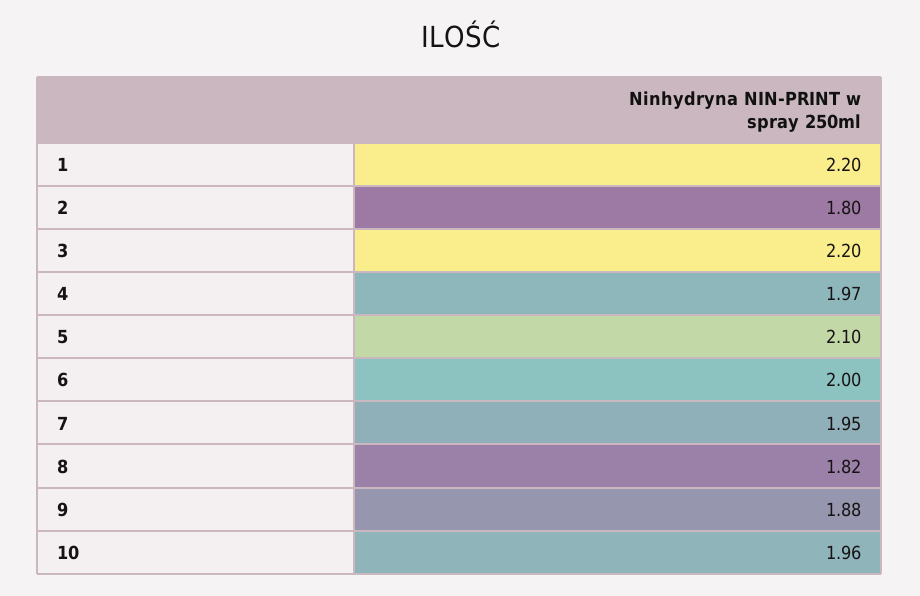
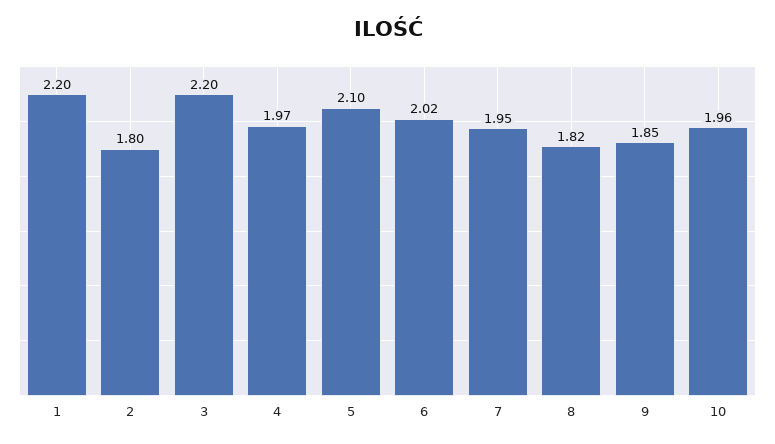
  {
    "1": 2.2,
    "2": 1.8,
    "3": 2.2,
    "4": 1.97,
    "5": 2.1,
-   "6": 2,
+   "6": 2.02,
    "7": 1.95,
    "8": 1.82,
-   "9": 1.88,
+   "9": 1.85,
    "10": 1.96
  }

